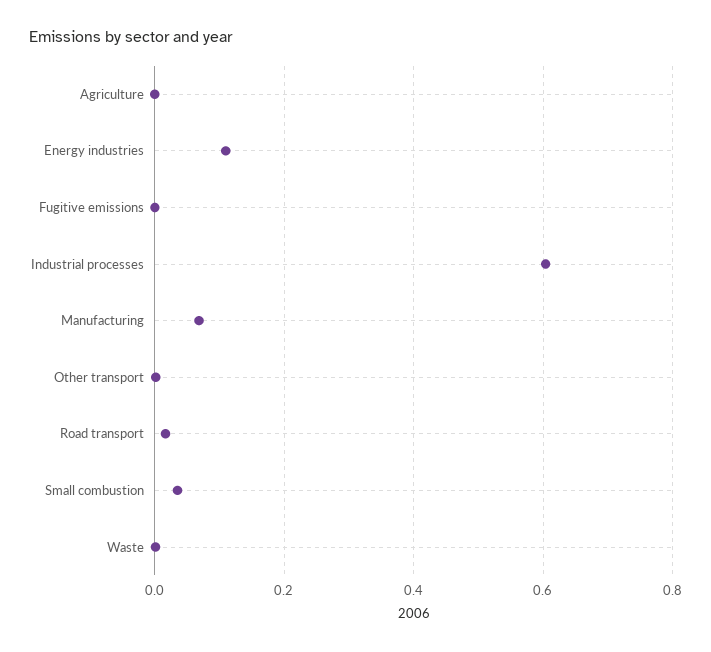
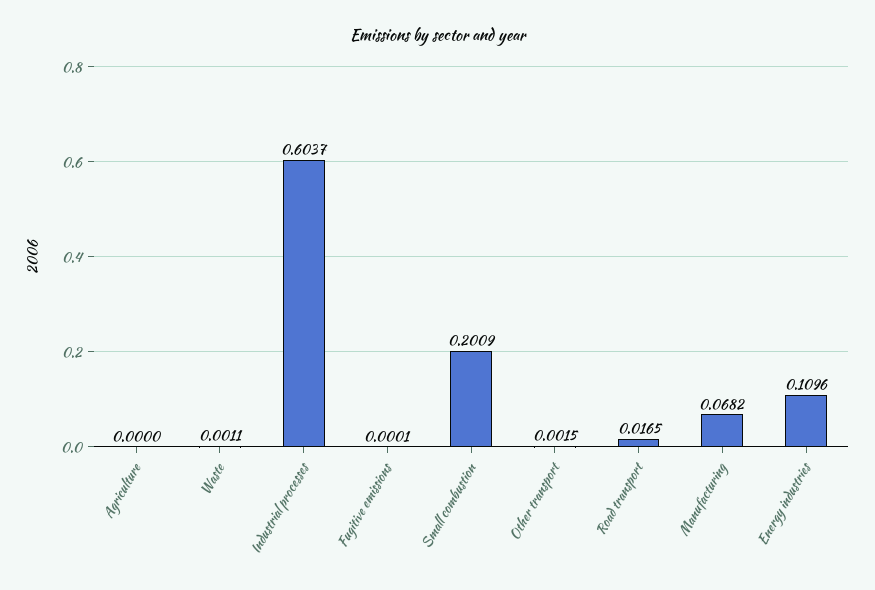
  {
    "Agriculture": 0,
    "Energy industries": 0.1096,
    "Fugitive emissions": 0.0001,
    "Industrial processes": 0.6037,
    "Manufacturing": 0.0682,
    "Other transport": 0.0015,
    "Road transport": 0.0165,
-   "Small combustion": 0.04,
+   "Small combustion": 0.2009,
    "Waste": 0.0011
  }

